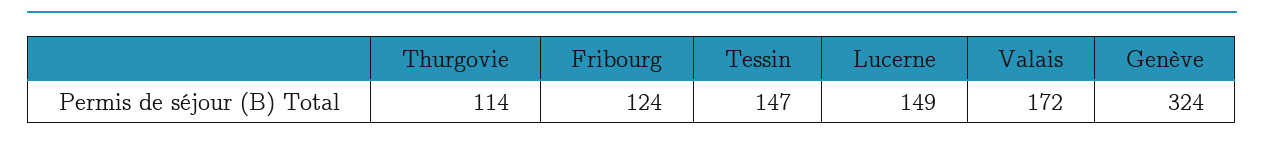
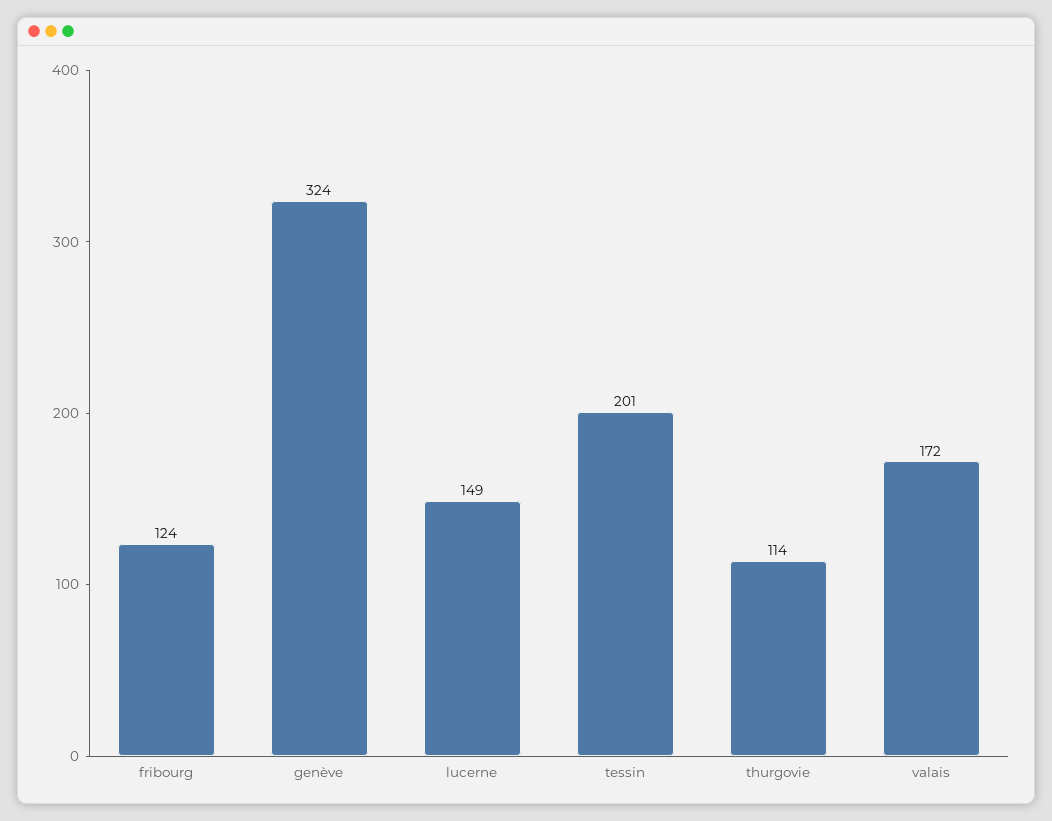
  {
    "Thurgovie": 114,
    "Fribourg": 124,
-   "Tessin": 147,
+   "Tessin": 201,
    "Lucerne": 149,
    "Valais": 172,
    "Genève": 324
  }

